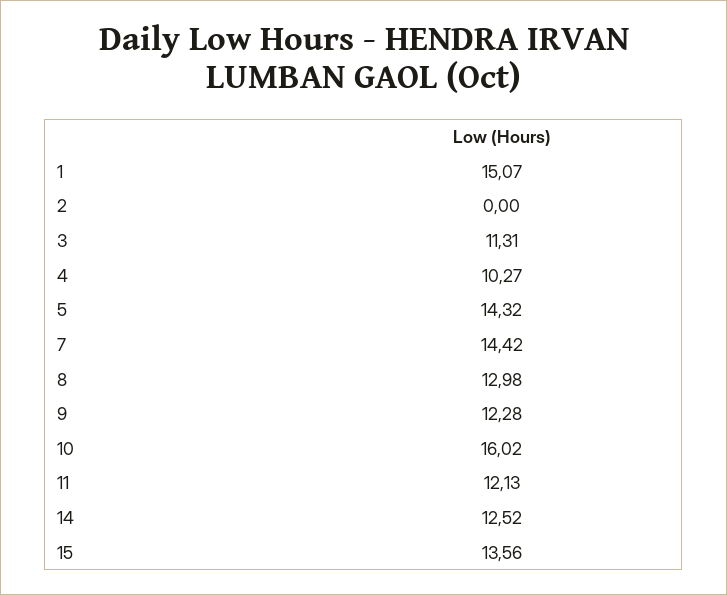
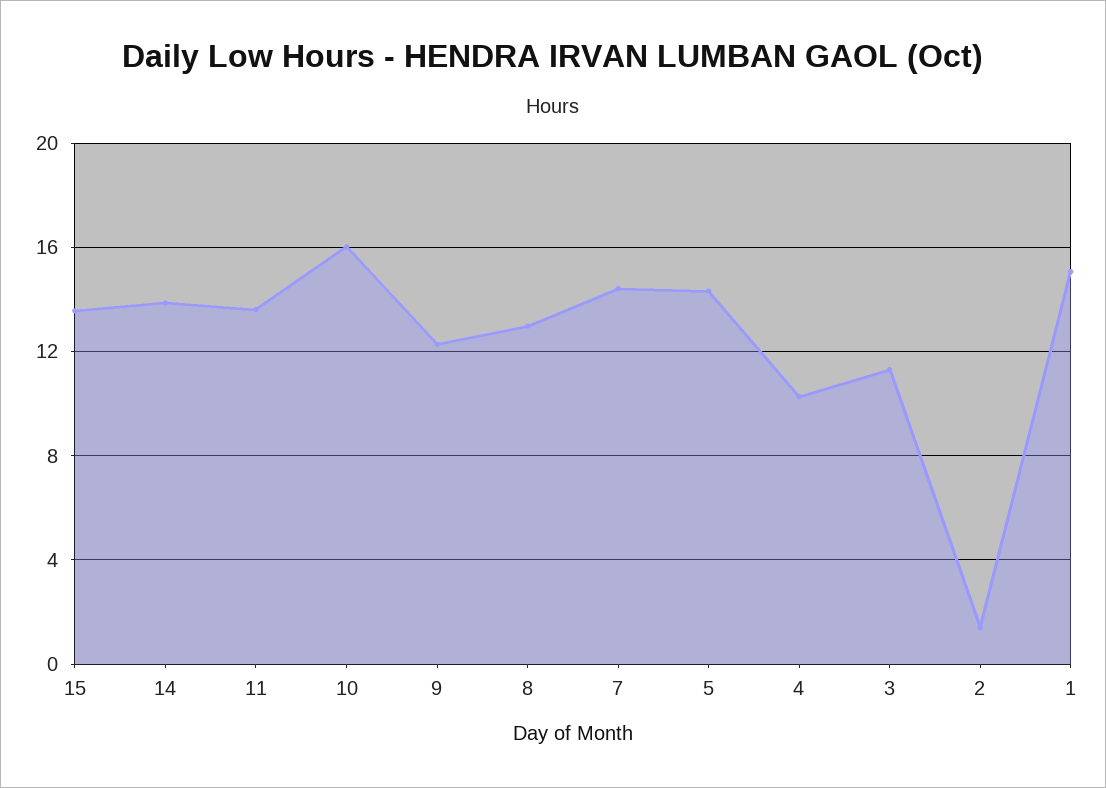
  {
    "1": 15.07,
-   "2": 0,
+   "2": 1.5,
    "3": 11.31,
    "4": 10.27,
    "5": 14.32,
    "7": 14.42,
    "8": 12.98,
    "9": 12.28,
    "10": 16.02,
-   "11": 12.13,
+   "11": 13.5,
-   "14": 12.52,
+   "14": 14,
    "15": 13.56
  }

